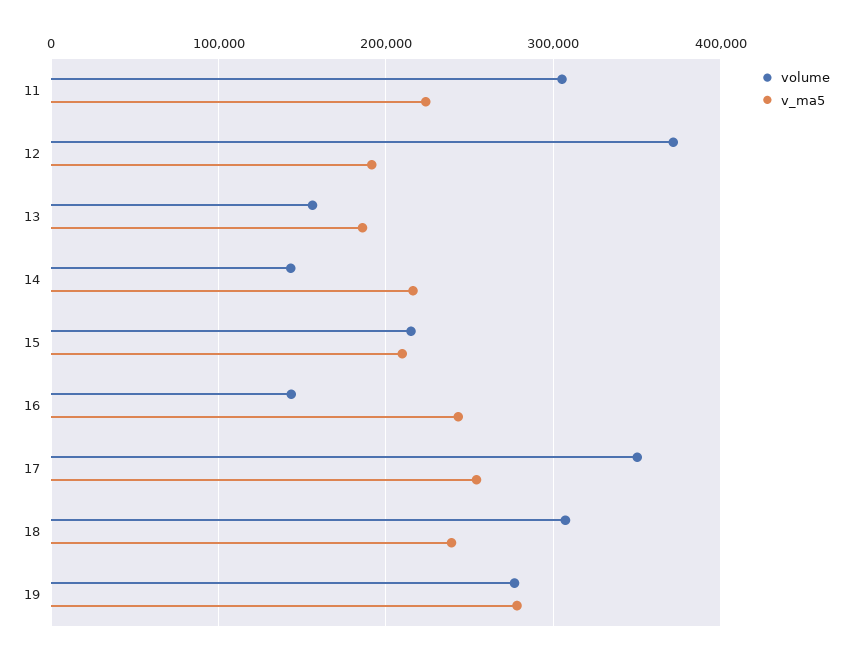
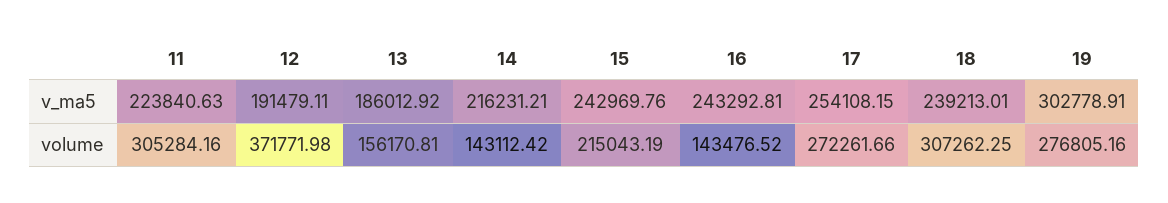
  {
    "volume": {
      "11": 305284.16,
      "12": 371771.98,
      "13": 156170.81,
      "14": 143112.42,
      "15": 215043.19,
      "16": 143476.52,
-     "17": 350000,
+     "17": 272261.66,
      "18": 307262.25,
      "19": 276805.16
    },
    "v_ma5": {
      "11": 223840.63,
      "12": 191479.11,
      "13": 186012.92,
      "14": 216231.21,
-     "15": 210000,
+     "15": 242969.76,
      "16": 243292.81,
      "17": 254108.15,
      "18": 239213.01,
-     "19": 280000
+     "19": 302778.91
    }
  }

